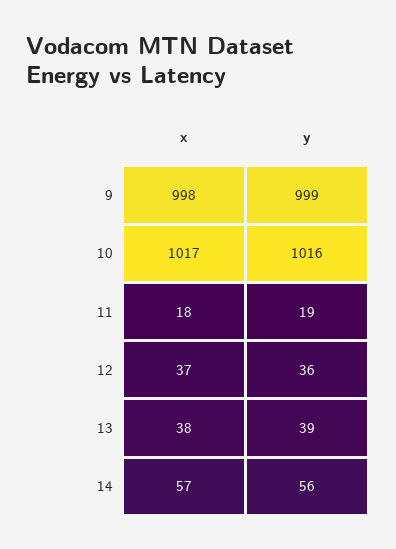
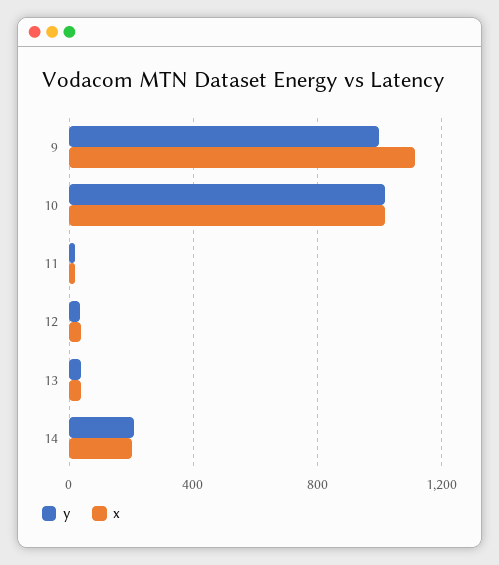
  {
    "x": {
-     "9": 998,
+     "9": 1100,
      "10": 1017,
      "11": 18,
      "12": 37,
      "13": 38,
-     "14": 57
+     "14": 200
    },
    "y": {
      "9": 999,
      "10": 1016,
      "11": 19,
      "12": 36,
      "13": 39,
-     "14": 56
+     "14": 200
    }
  }

